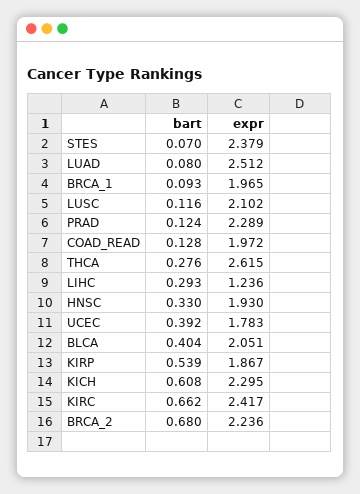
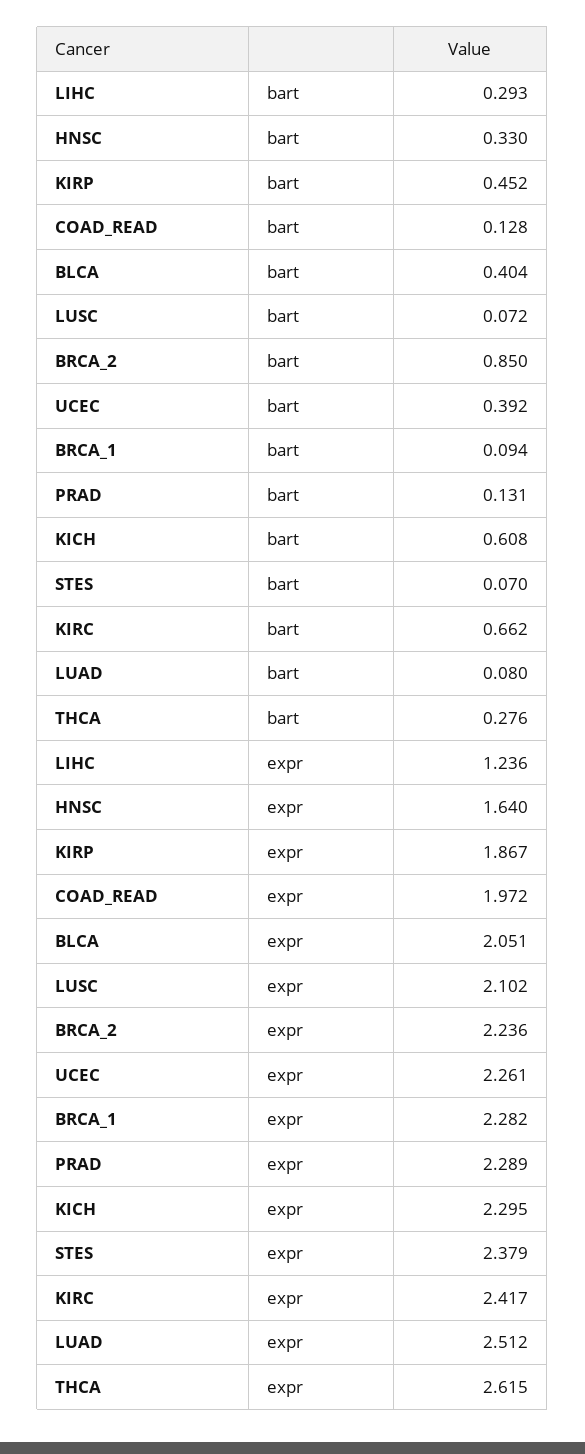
  {
    "bart": {
      "STES": 0.07,
      "LUAD": 0.08,
-     "BRCA_1": 0.093,
+     "BRCA_1": 0.094,
-     "LUSC": 0.116,
+     "LUSC": 0.072,
-     "PRAD": 0.124,
+     "PRAD": 0.131,
      "COAD_READ": 0.128,
      "THCA": 0.276,
      "LIHC": 0.293,
      "HNSC": 0.33,
      "UCEC": 0.392,
      "BLCA": 0.404,
-     "KIRP": 0.539,
+     "KIRP": 0.452,
      "KICH": 0.608,
      "KIRC": 0.662,
-     "BRCA_2": 0.68
+     "BRCA_2": 0.85
    },
    "expr": {
      "STES": 2.379,
      "LUAD": 2.512,
-     "BRCA_1": 1.965,
+     "BRCA_1": 2.282,
      "LUSC": 2.102,
      "PRAD": 2.289,
      "COAD_READ": 1.972,
      "THCA": 2.615,
      "LIHC": 1.236,
-     "HNSC": 1.93,
+     "HNSC": 1.64,
-     "UCEC": 1.783,
+     "UCEC": 2.261,
      "BLCA": 2.051,
      "KIRP": 1.867,
      "KICH": 2.295,
      "KIRC": 2.417,
      "BRCA_2": 2.236
    }
  }

